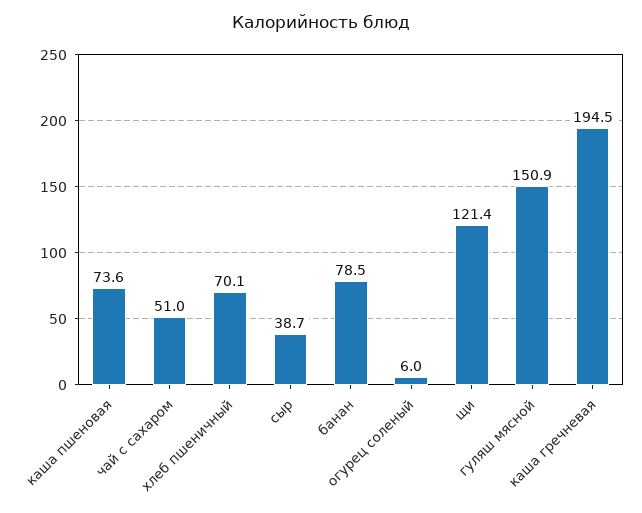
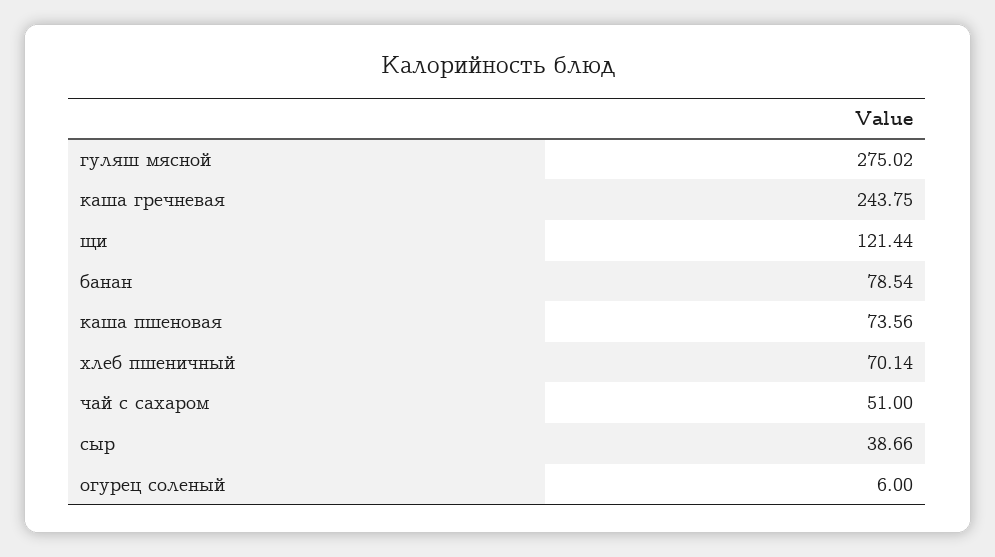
  {
    "каша пшеновая": 73.56,
    "чай с сахаром": 51,
    "хлеб пшеничный": 70.14,
    "сыр": 38.66,
    "банан": 78.54,
    "огурец соленый": 6,
    "щи": 121.44,
-   "гуляш мясной": 150.9,
+   "гуляш мясной": 275.02,
-   "каша гречневая": 194.5
+   "каша гречневая": 243.75
  }

